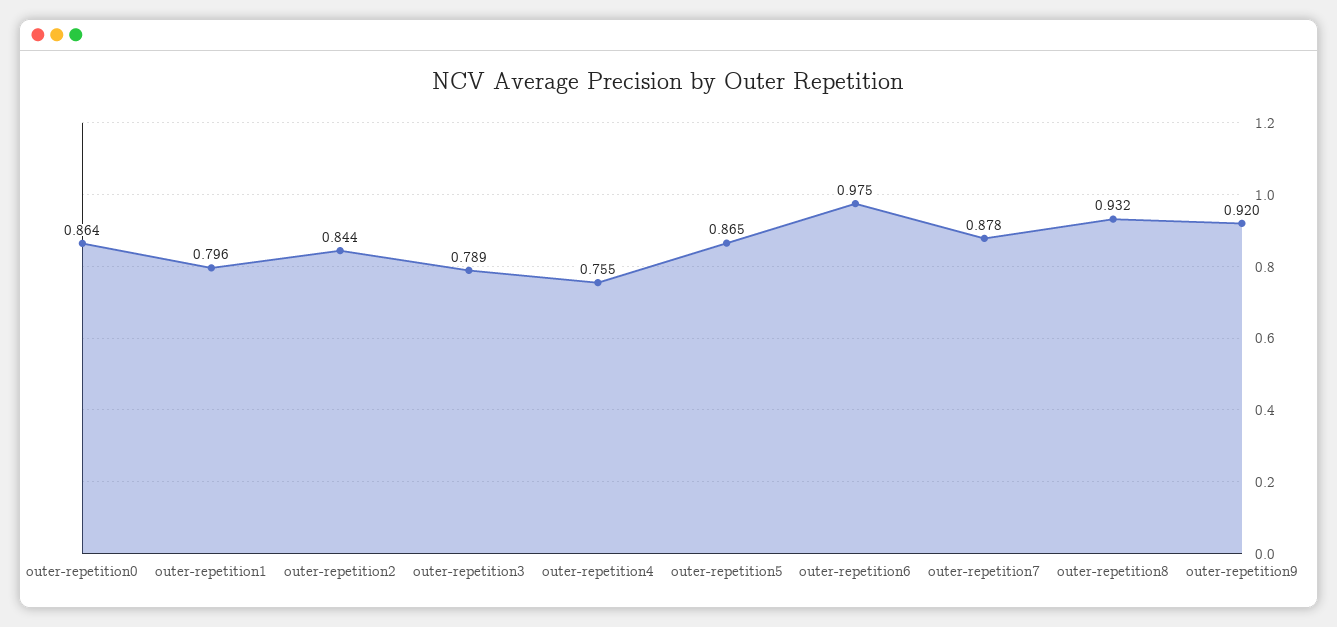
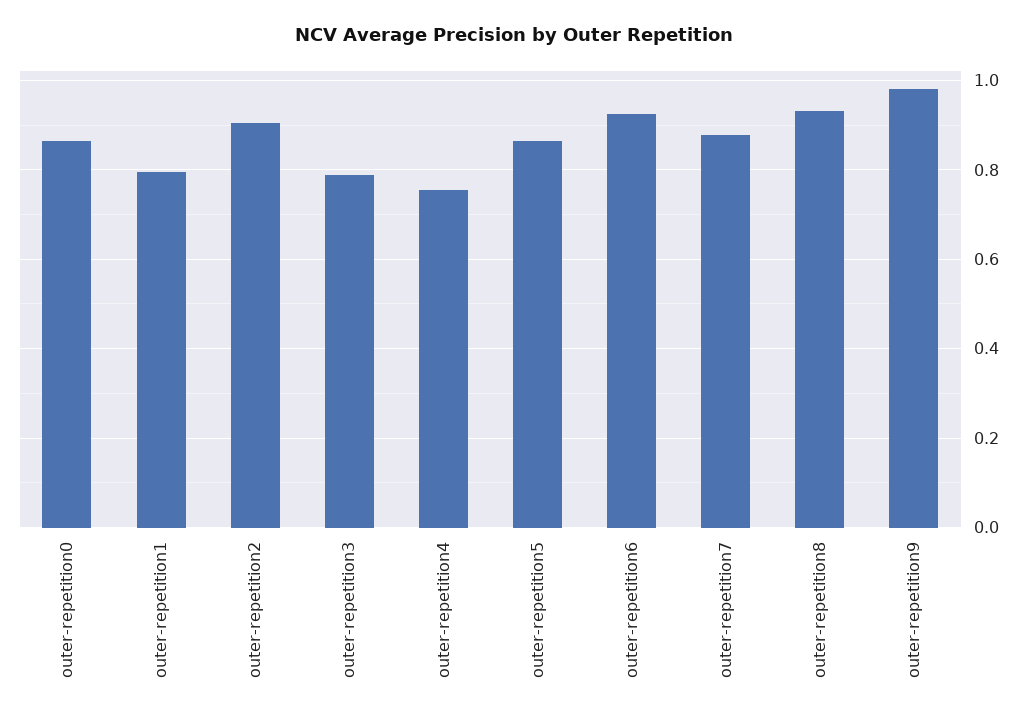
  {
    "outer-repetition0": 0.864,
    "outer-repetition1": 0.796,
-   "outer-repetition2": 0.844,
+   "outer-repetition2": 0.9,
    "outer-repetition3": 0.789,
    "outer-repetition4": 0.755,
    "outer-repetition5": 0.865,
-   "outer-repetition6": 0.975,
+   "outer-repetition6": 0.92,
    "outer-repetition7": 0.878,
    "outer-repetition8": 0.932,
-   "outer-repetition9": 0.92
+   "outer-repetition9": 0.98
  }

